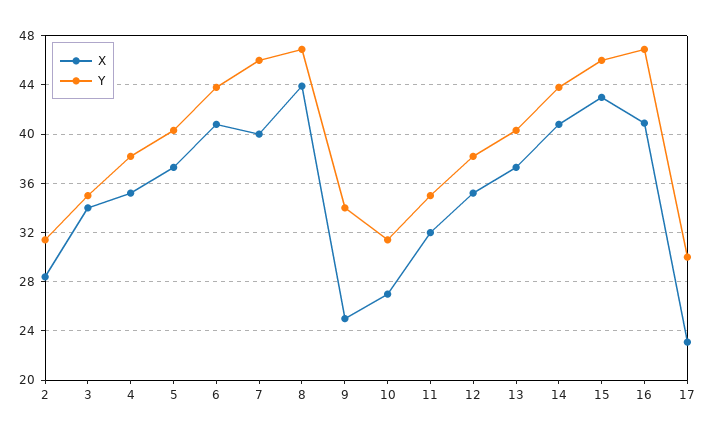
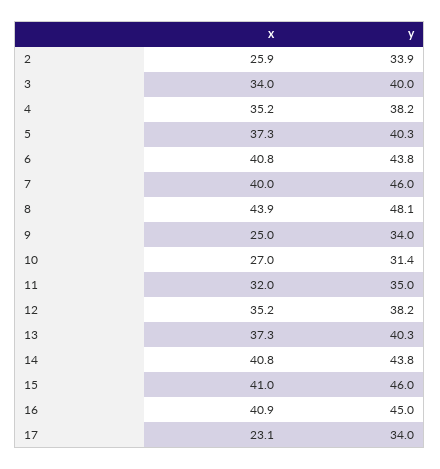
  {
    "X": {
-     "2": 28.5,
+     "2": 25.9,
      "3": 34,
      "4": 35.2,
      "5": 37.3,
      "6": 40.8,
      "7": 40,
      "8": 43.9,
      "9": 25,
      "10": 27,
      "11": 32,
      "12": 35.2,
      "13": 37.3,
      "14": 40.8,
-     "15": 43,
+     "15": 41,
      "16": 40.9,
      "17": 23.1
    },
    "Y": {
-     "2": 31.5,
+     "2": 33.9,
-     "3": 35,
+     "3": 40,
      "4": 38.2,
      "5": 40.3,
      "6": 43.8,
      "7": 46,
-     "8": 47,
+     "8": 48.1,
      "9": 34,
      "10": 31.4,
      "11": 35,
      "12": 38.2,
      "13": 40.3,
      "14": 43.8,
      "15": 46,
-     "16": 47,
+     "16": 45,
-     "17": 30
+     "17": 34
    }
  }

